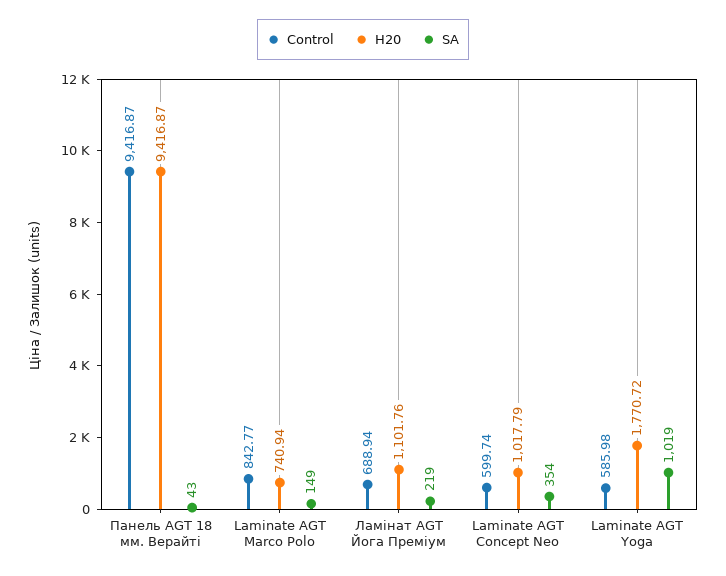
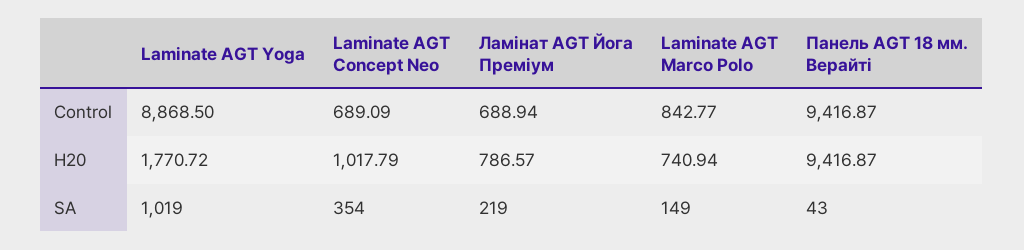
  {
    "Control": {
      "Панель AGT 18 мм. Верайті": 9416.87,
      "Laminate AGT Marco Polo": 842.77,
      "Ламінат AGT Йога Преміум": 688.94,
-     "Laminate AGT Concept Neo": 599.74,
+     "Laminate AGT Concept Neo": 689.09,
-     "Laminate AGT Yoga": 585.98
+     "Laminate AGT Yoga": 8868.5
    },
    "H20": {
      "Панель AGT 18 мм. Верайті": 9416.87,
      "Laminate AGT Marco Polo": 740.94,
-     "Ламінат AGT Йога Преміум": 1101.76,
+     "Ламінат AGT Йога Преміум": 786.57,
      "Laminate AGT Concept Neo": 1017.79,
      "Laminate AGT Yoga": 1770.72
    },
    "SA": {
      "Панель AGT 18 мм. Верайті": 43,
      "Laminate AGT Marco Polo": 149,
      "Ламінат AGT Йога Преміум": 219,
      "Laminate AGT Concept Neo": 354,
      "Laminate AGT Yoga": 1019
    }
  }

